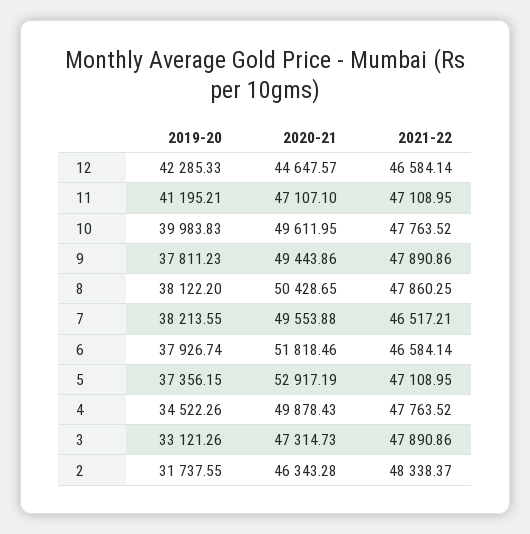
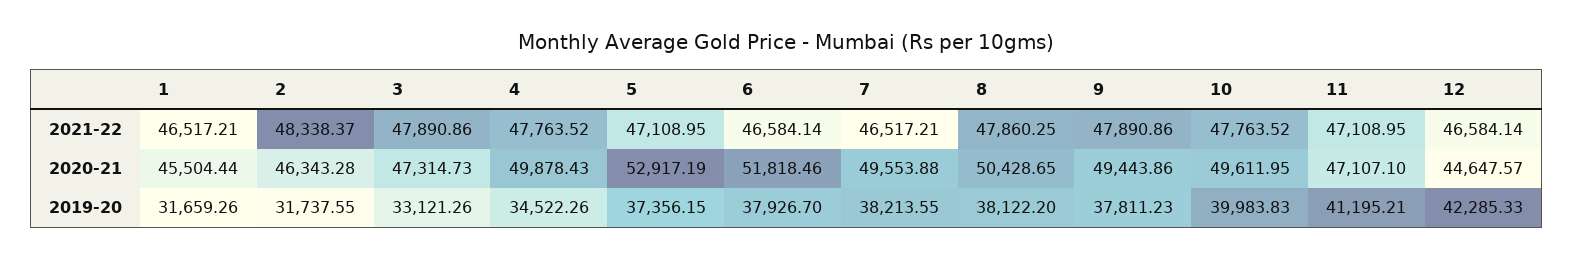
  {
    "2019-20": {
      "12": 42285.33,
      "11": 41195.21,
      "10": 39983.83,
      "9": 37811.23,
      "8": 38122.2,
      "7": 38213.55,
-     "6": 37926.74,
+     "6": 37926.7,
      "5": 37356.15,
      "4": 34522.26,
      "3": 33121.26,
-     "2": 31737.55
+     "2": 31737.55,
+     "1": 31659.26
    },
    "2020-21": {
      "12": 44647.57,
      "11": 47107.1,
      "10": 49611.95,
      "9": 49443.86,
      "8": 50428.65,
      "7": 49553.88,
      "6": 51818.46,
      "5": 52917.19,
      "4": 49878.43,
      "3": 47314.73,
-     "2": 46343.28
+     "2": 46343.28,
+     "1": 45504.44
    },
    "2021-22": {
      "12": 46584.14,
      "11": 47108.95,
      "10": 47763.52,
      "9": 47890.86,
      "8": 47860.25,
      "7": 46517.21,
      "6": 46584.14,
      "5": 47108.95,
      "4": 47763.52,
      "3": 47890.86,
-     "2": 48338.37
+     "2": 48338.37,
+     "1": 46517.21
    }
  }

